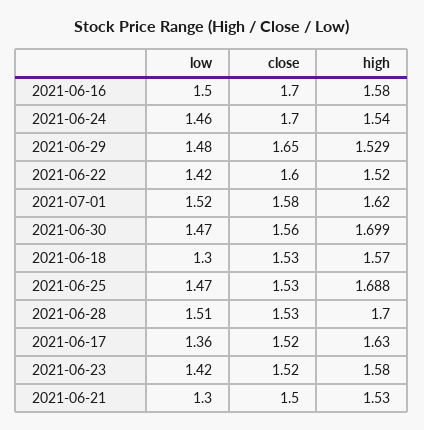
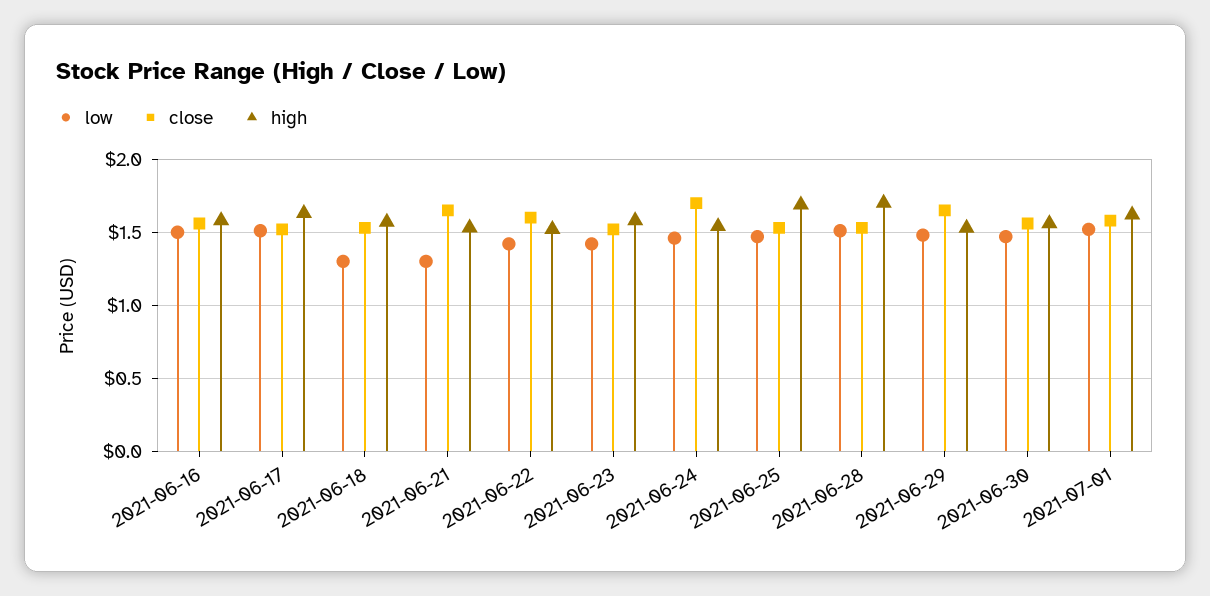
  {
    "low": {
      "2021-06-16": 1.5,
      "2021-06-24": 1.46,
      "2021-06-29": 1.48,
      "2021-06-22": 1.42,
      "2021-07-01": 1.52,
      "2021-06-30": 1.47,
      "2021-06-18": 1.3,
      "2021-06-25": 1.47,
      "2021-06-28": 1.51,
-     "2021-06-17": 1.36,
+     "2021-06-17": 1.5,
      "2021-06-23": 1.42,
      "2021-06-21": 1.3
    },
    "close": {
-     "2021-06-16": 1.7,
+     "2021-06-16": 1.55,
      "2021-06-24": 1.7,
      "2021-06-29": 1.65,
      "2021-06-22": 1.6,
      "2021-07-01": 1.58,
      "2021-06-30": 1.56,
      "2021-06-18": 1.53,
      "2021-06-25": 1.53,
      "2021-06-28": 1.53,
      "2021-06-17": 1.52,
      "2021-06-23": 1.52,
-     "2021-06-21": 1.5
+     "2021-06-21": 1.65
    },
    "high": {
      "2021-06-16": 1.58,
      "2021-06-24": 1.54,
      "2021-06-29": 1.529,
      "2021-06-22": 1.52,
      "2021-07-01": 1.62,
-     "2021-06-30": 1.699,
+     "2021-06-30": 1.55,
      "2021-06-18": 1.57,
      "2021-06-25": 1.688,
      "2021-06-28": 1.7,
      "2021-06-17": 1.63,
      "2021-06-23": 1.58,
      "2021-06-21": 1.53
    }
  }

